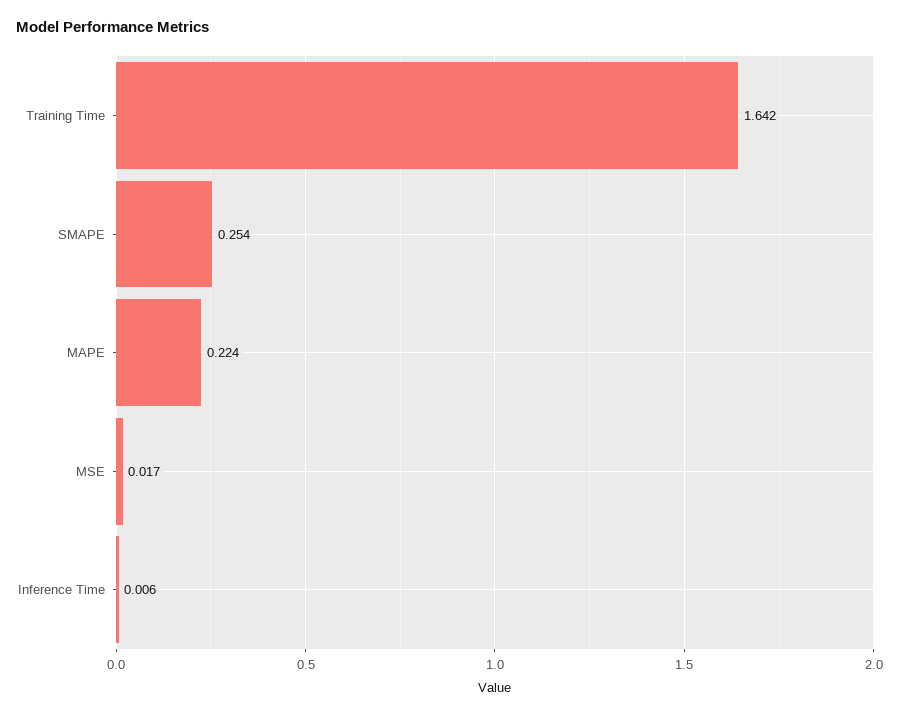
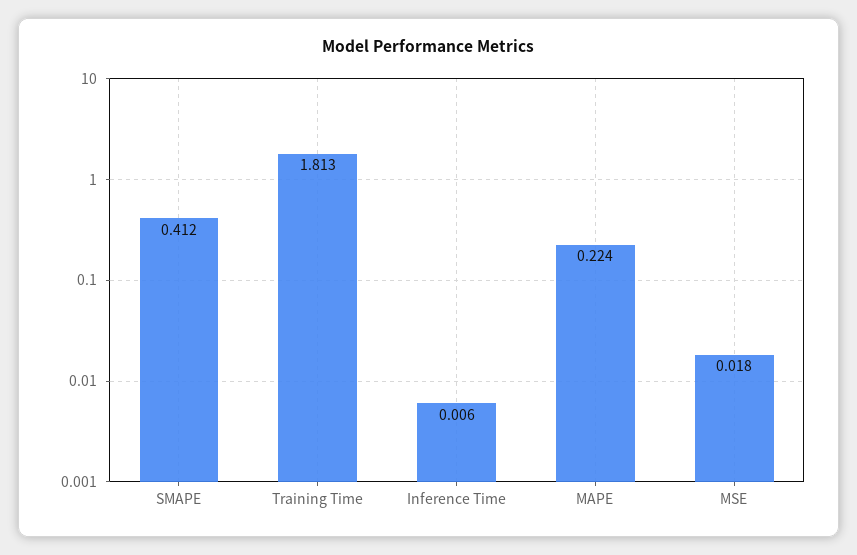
  {
-   "Training Time": 1.642,
+   "Training Time": 1.813,
-   "SMAPE": 0.254,
+   "SMAPE": 0.412,
    "MAPE": 0.224,
-   "MSE": 0.017,
+   "MSE": 0.018,
    "Inference Time": 0.006
  }

